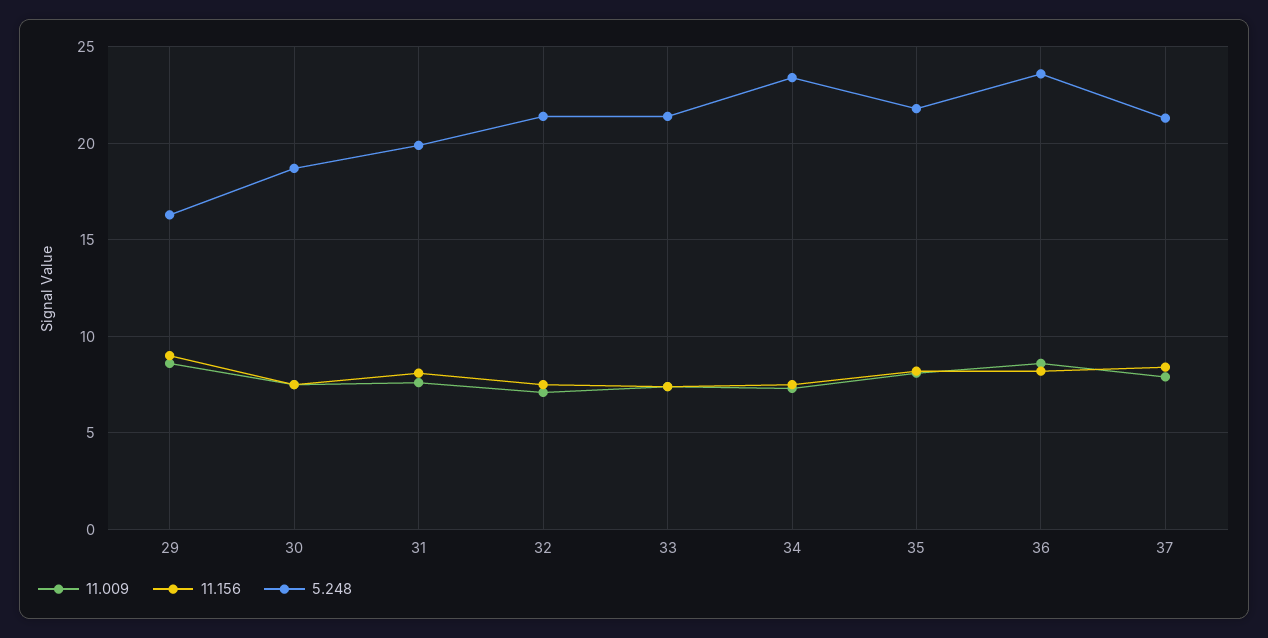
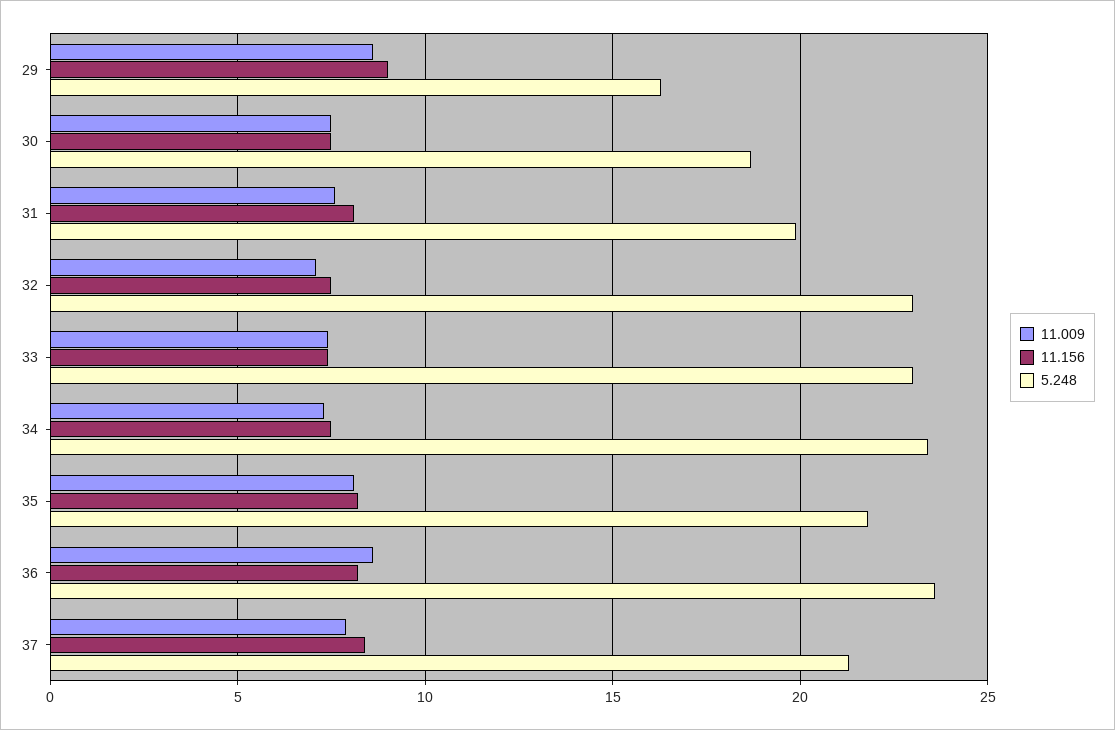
  {
    "11.009": {
      "29": 8.5,
      "30": 7.5,
      "31": 7.5,
      "32": 7,
      "33": 7.5,
      "34": 7.5,
      "35": 8,
      "36": 8.5,
      "37": 8
    },
    "11.156": {
      "29": 9,
      "30": 7.5,
      "31": 8,
      "32": 7.5,
      "33": 7.5,
      "34": 7.5,
      "35": 8,
      "36": 8,
      "37": 8.5
    },
    "5.248": {
      "29": 16.5,
      "30": 18.5,
      "31": 20,
-     "32": 21.5,
+     "32": 23,
-     "33": 21.5,
+     "33": 23,
      "34": 23.5,
      "35": 22,
      "36": 23.5,
      "37": 21.5
    }
  }

